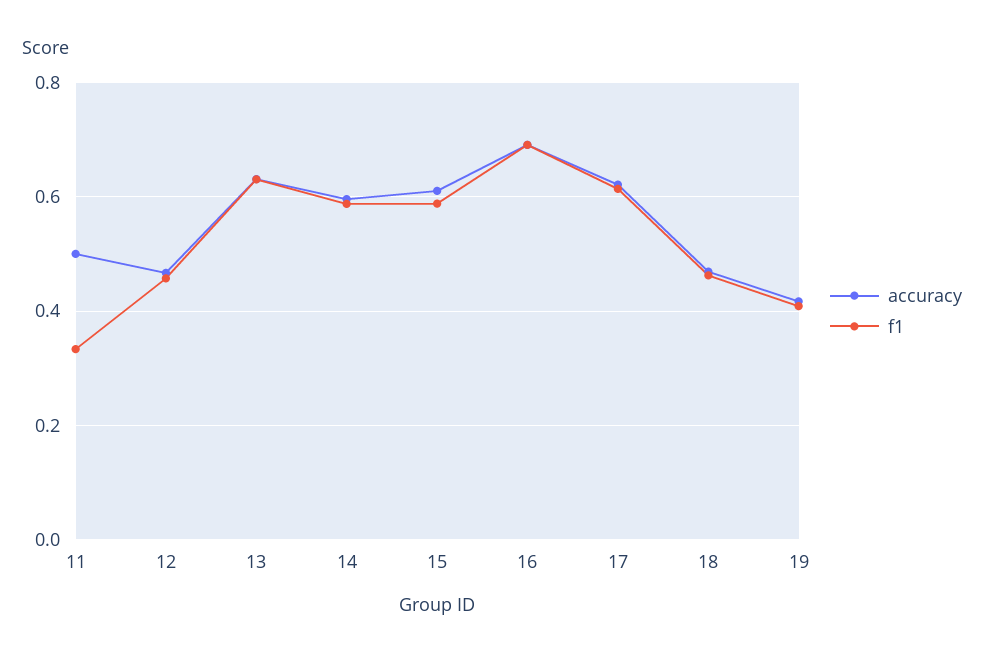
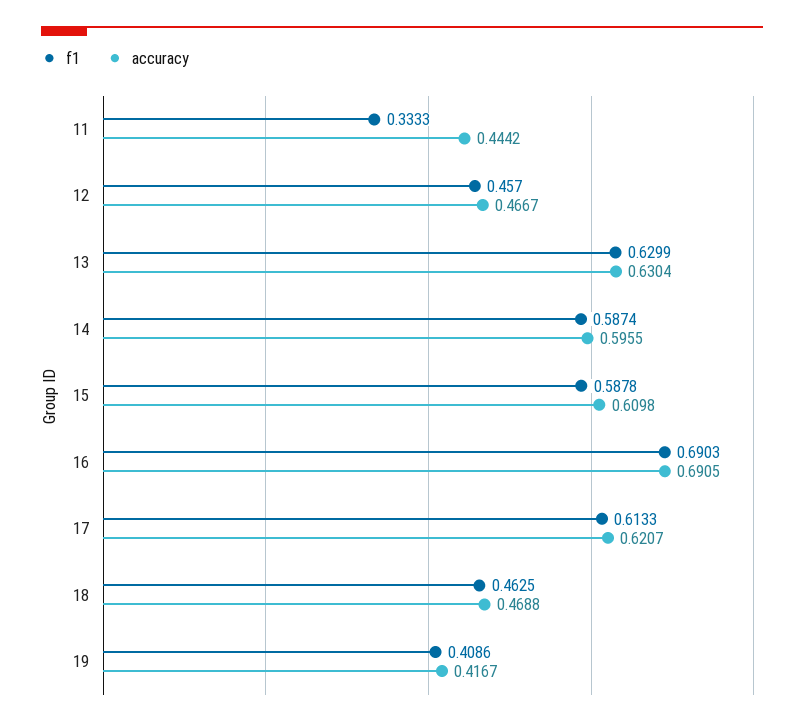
  {
    "accuracy": {
-     "11": 0.5,
+     "11": 0.4442,
      "12": 0.4667,
      "13": 0.6304,
      "14": 0.5955,
      "15": 0.6098,
      "16": 0.6905,
      "17": 0.6207,
      "18": 0.4688,
      "19": 0.4167
    },
    "f1": {
      "11": 0.3333,
      "12": 0.457,
      "13": 0.6299,
      "14": 0.5874,
      "15": 0.5878,
      "16": 0.6903,
      "17": 0.6133,
      "18": 0.4625,
      "19": 0.4086
    }
  }

